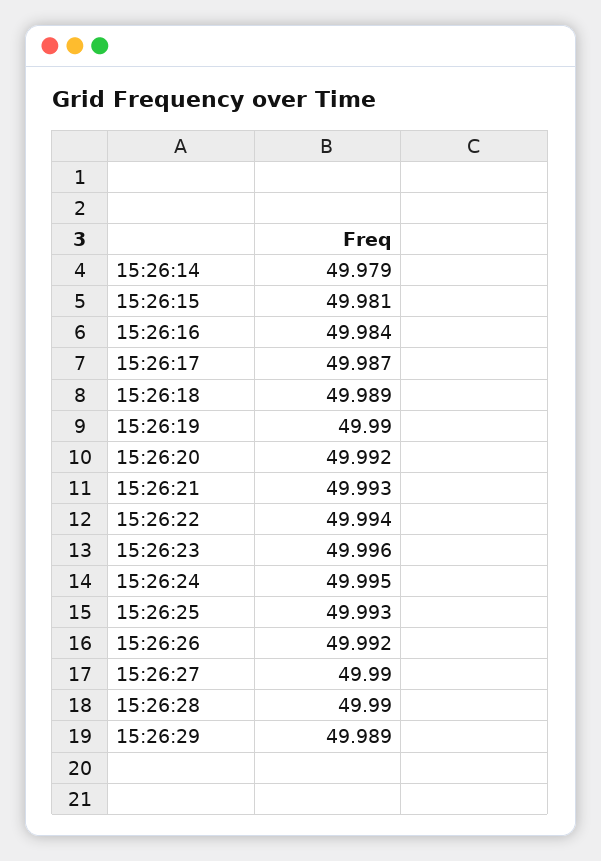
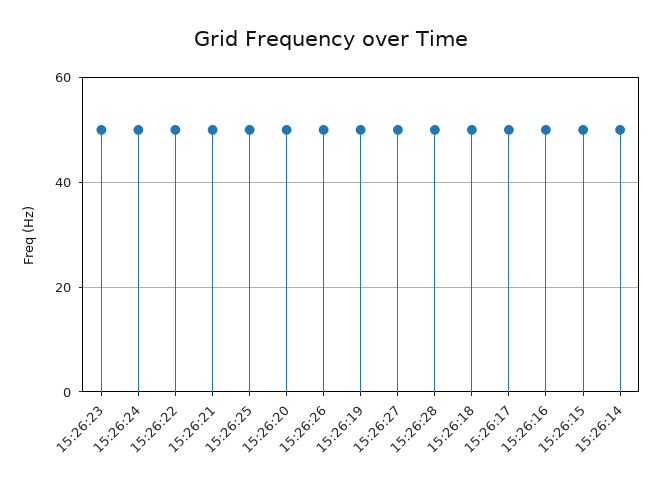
  {
    "15:26:14": 49.979,
    "15:26:15": 49.981,
    "15:26:16": 49.984,
    "15:26:17": 49.987,
    "15:26:18": 49.989,
    "15:26:19": 49.99,
    "15:26:20": 49.992,
    "15:26:21": 49.993,
    "15:26:22": 49.994,
    "15:26:23": 49.996,
    "15:26:24": 49.995,
    "15:26:25": 49.993,
    "15:26:26": 49.992,
    "15:26:27": 49.99,
-   "15:26:28": 49.99,
+   "15:26:28": 49.99
-   "15:26:29": 49.989
  }

